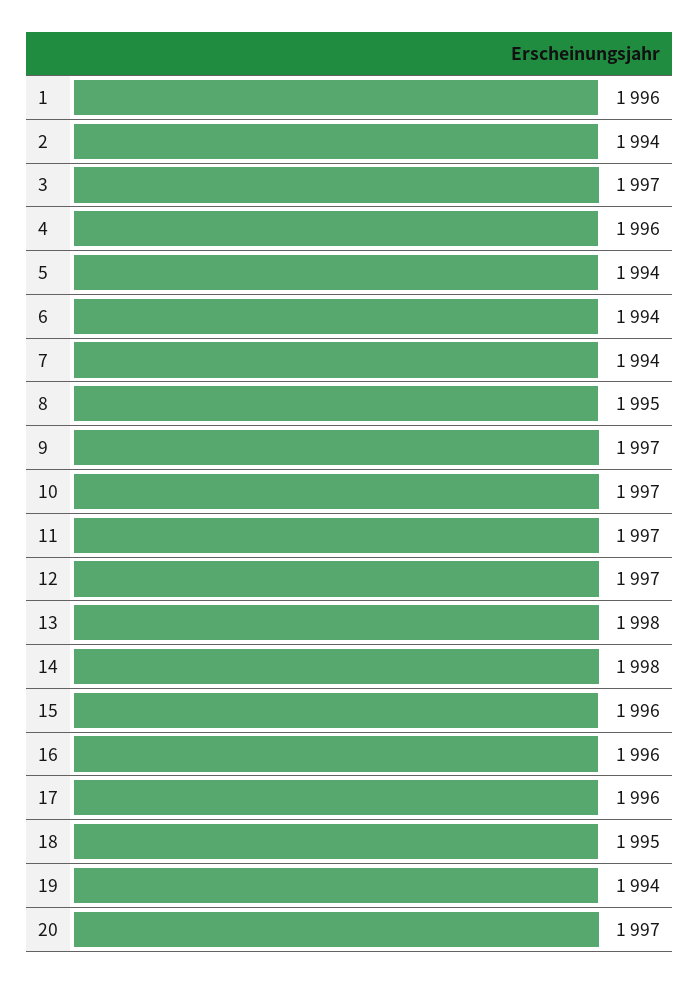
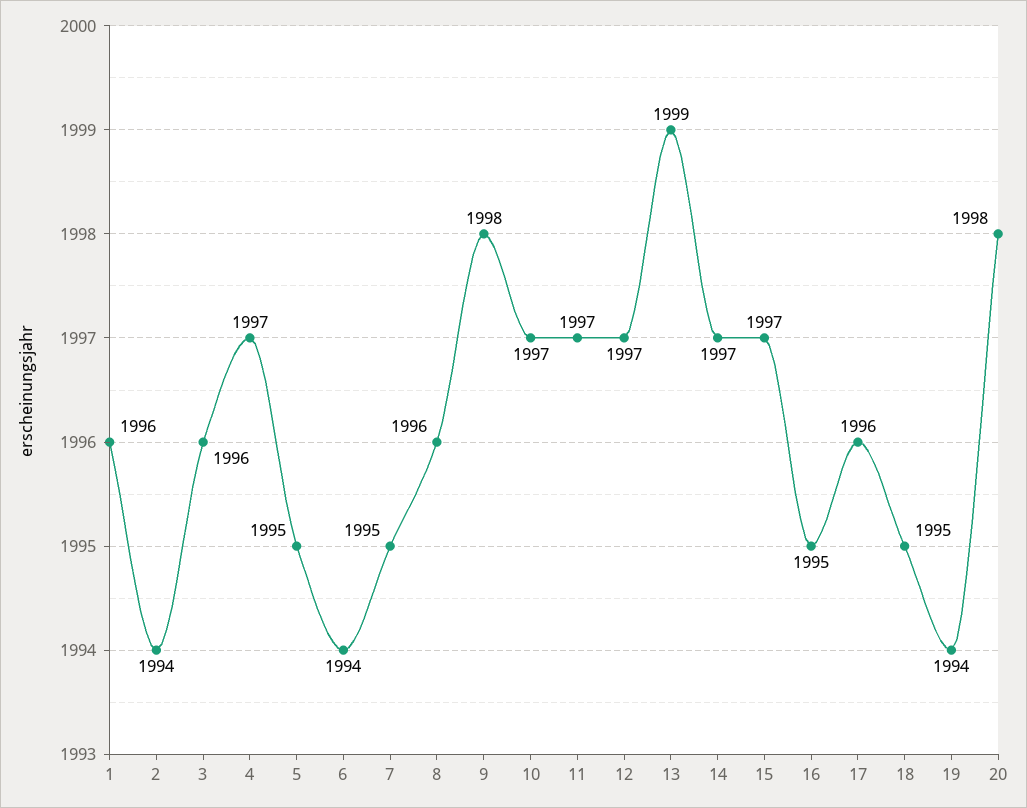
  {
    "1": 1996,
    "2": 1994,
-   "3": 1997,
+   "3": 1996,
-   "4": 1996,
+   "4": 1997,
-   "5": 1994,
+   "5": 1995,
    "6": 1994,
-   "7": 1994,
+   "7": 1995,
-   "8": 1995,
+   "8": 1996,
-   "9": 1997,
+   "9": 1998,
    "10": 1997,
    "11": 1997,
    "12": 1997,
-   "13": 1998,
+   "13": 1999,
-   "14": 1998,
+   "14": 1997,
-   "15": 1996,
+   "15": 1997,
-   "16": 1996,
+   "16": 1995,
    "17": 1996,
    "18": 1995,
    "19": 1994,
-   "20": 1997
+   "20": 1998
  }

